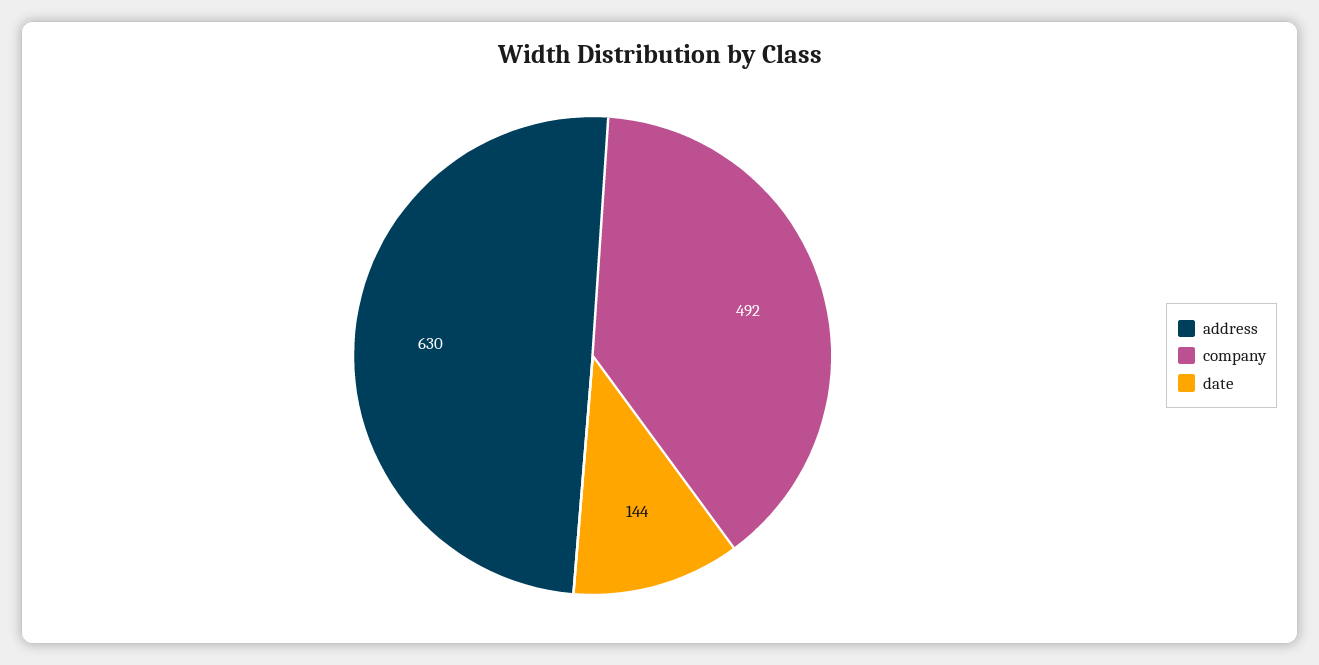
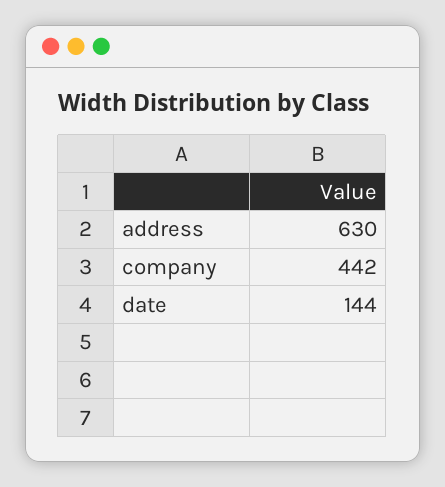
  {
    "address": 630,
-   "company": 492,
+   "company": 442,
    "date": 144
  }

